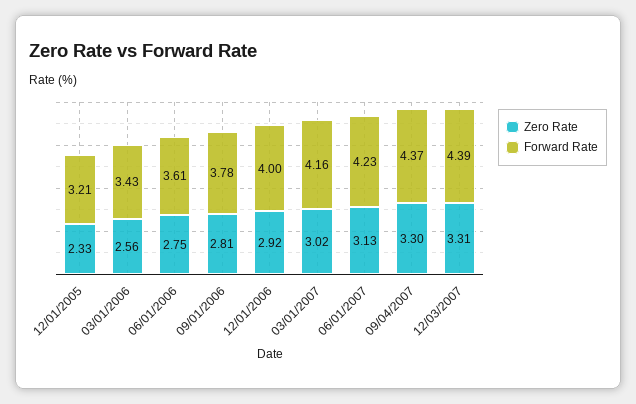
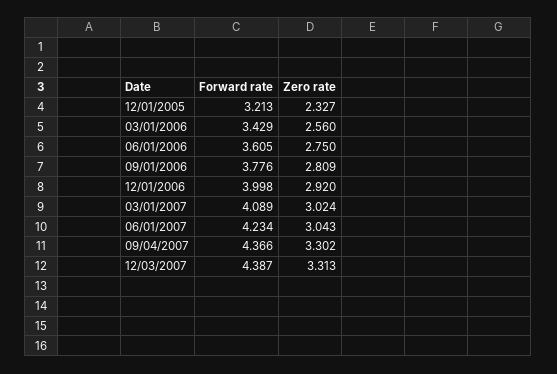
  {
    "Zero Rate": {
      "12/01/2005": 2.327,
      "03/01/2006": 2.56,
      "06/01/2006": 2.75,
      "09/01/2006": 2.809,
      "12/01/2006": 2.92,
      "03/01/2007": 3.024,
-     "06/01/2007": 3.13,
+     "06/01/2007": 3.043,
      "09/04/2007": 3.302,
      "12/03/2007": 3.313
    },
    "Forward Rate": {
      "12/01/2005": 3.213,
      "03/01/2006": 3.429,
      "06/01/2006": 3.605,
      "09/01/2006": 3.776,
      "12/01/2006": 3.998,
-     "03/01/2007": 4.16,
+     "03/01/2007": 4.089,
      "06/01/2007": 4.234,
      "09/04/2007": 4.366,
      "12/03/2007": 4.387
    }
  }

